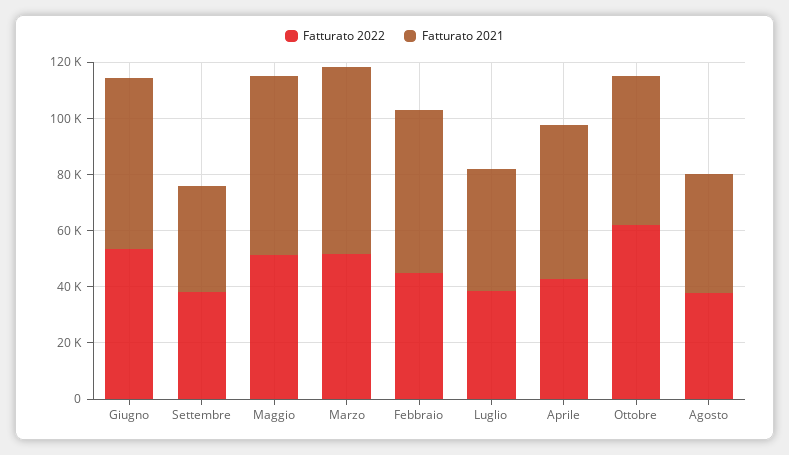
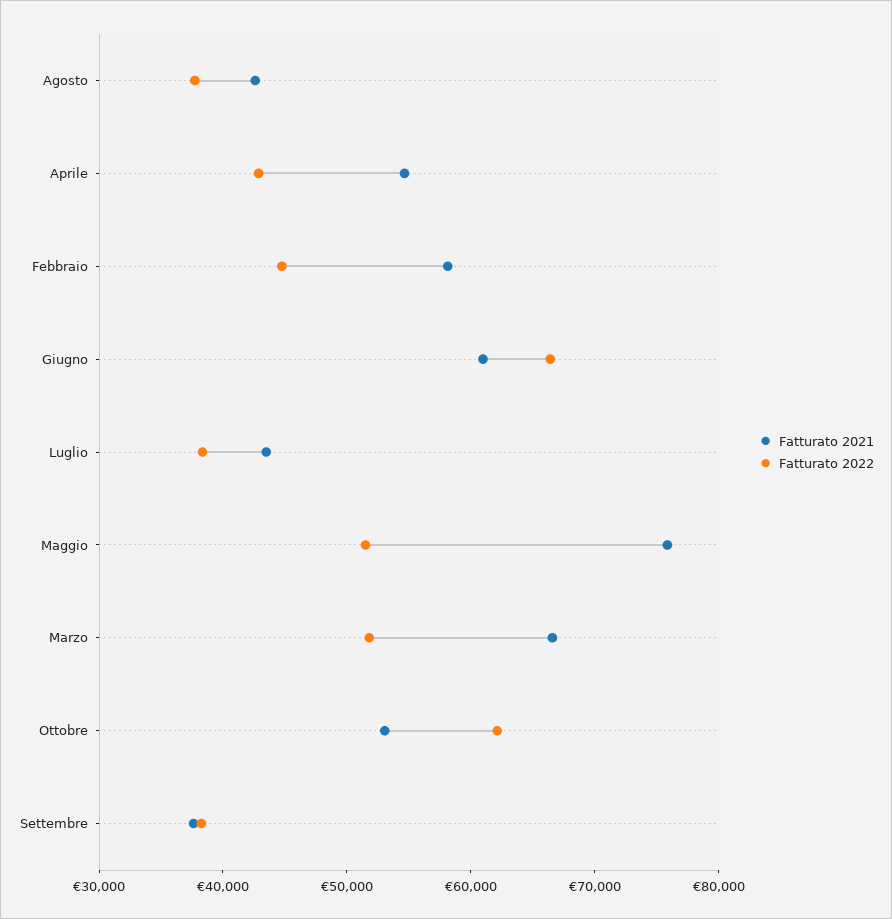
  {
    "Fatturato 2022": {
-     "Giugno": 55000,
+     "Giugno": 66000,
      "Settembre": 38000,
      "Maggio": 52000,
      "Marzo": 52000,
      "Febbraio": 44000,
      "Luglio": 38000,
      "Aprile": 42000,
      "Ottobre": 62000,
      "Agosto": 38000
    },
    "Fatturato 2021": {
      "Giugno": 60000,
      "Settembre": 38000,
-     "Maggio": 65000,
+     "Maggio": 76000,
      "Marzo": 66000,
      "Febbraio": 58000,
      "Luglio": 44000,
      "Aprile": 54000,
      "Ottobre": 54000,
      "Agosto": 42000
    }
  }

